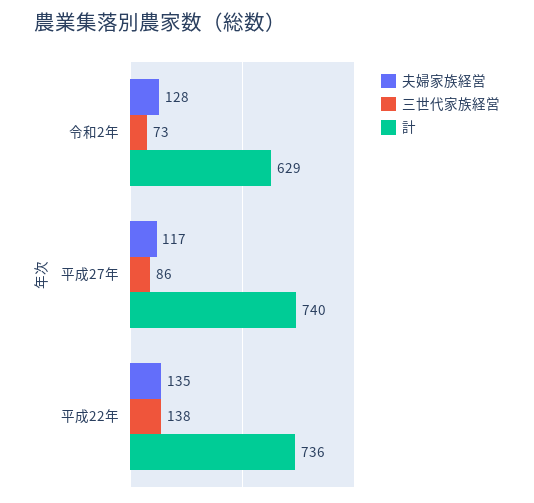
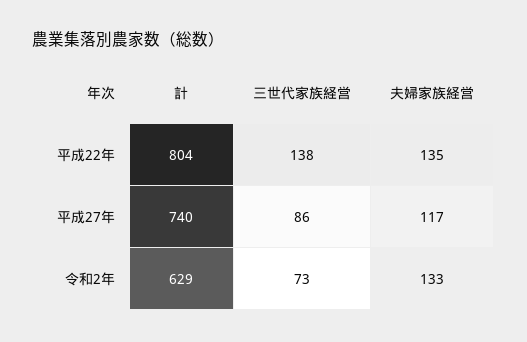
  {
    "夫婦家族経営": {
-     "令和2年": 128,
+     "令和2年": 133,
      "平成27年": 117,
      "平成22年": 135
    },
    "三世代家族経営": {
      "令和2年": 73,
      "平成27年": 86,
      "平成22年": 138
    },
    "計": {
      "令和2年": 629,
      "平成27年": 740,
-     "平成22年": 736
+     "平成22年": 804
    }
  }

